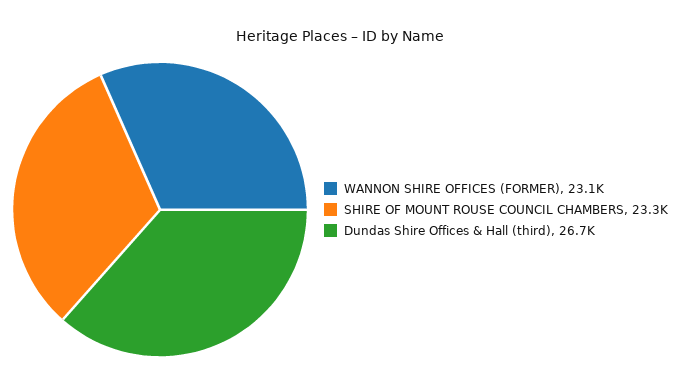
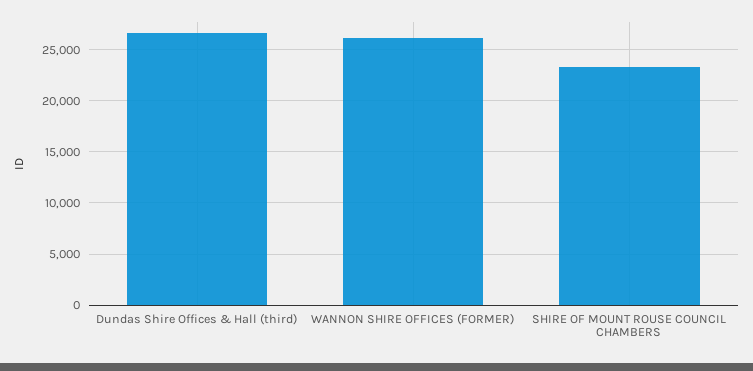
  {
-   "WANNON SHIRE OFFICES (FORMER)": 23100,
+   "WANNON SHIRE OFFICES (FORMER)": 26000,
    "SHIRE OF MOUNT ROUSE COUNCIL CHAMBERS": 23300,
    "Dundas Shire Offices & Hall (third)": 26700
  }

